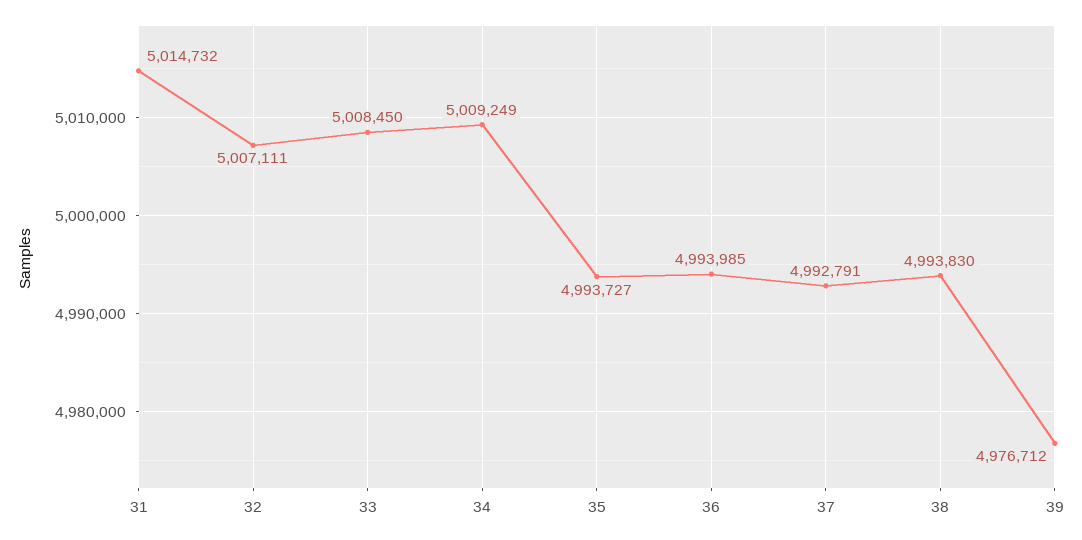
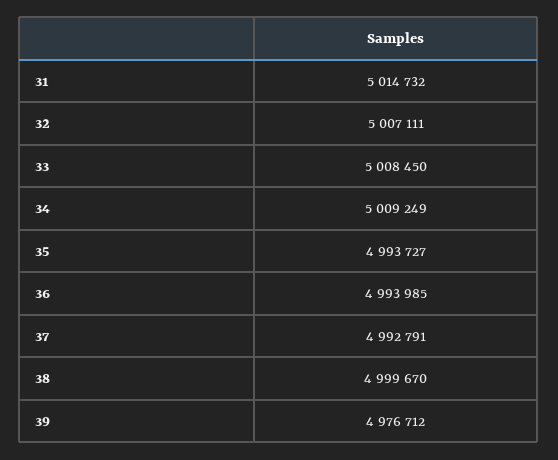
  {
    "31": 5014732,
    "32": 5007111,
    "33": 5008450,
    "34": 5009249,
    "35": 4993727,
    "36": 4993985,
    "37": 4992791,
-   "38": 4993830,
+   "38": 4999670,
    "39": 4976712
  }

